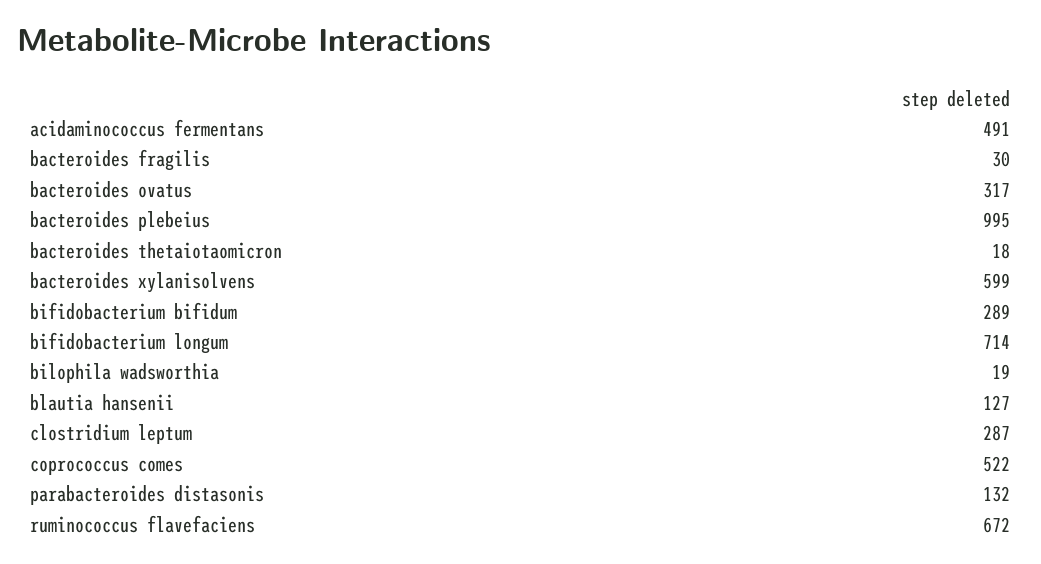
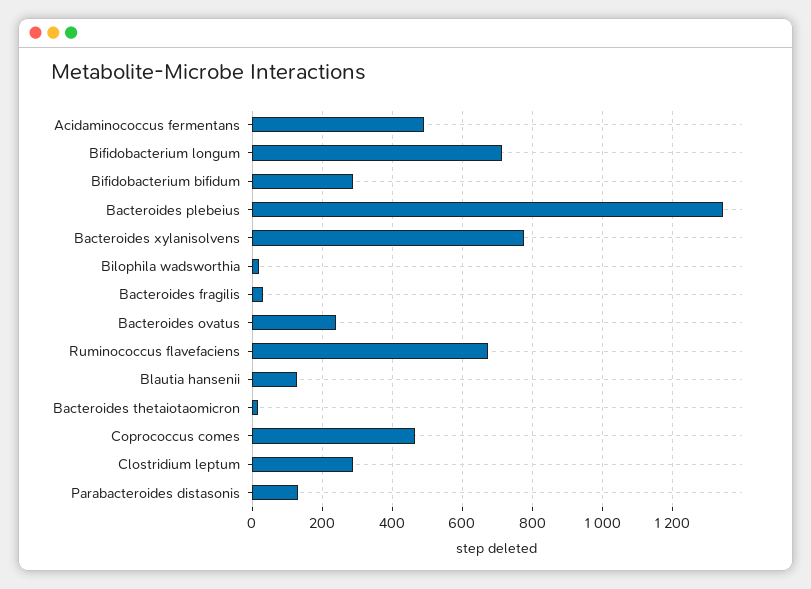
  {
    "acidaminococcus fermentans": 491,
    "bacteroides fragilis": 30,
-   "bacteroides ovatus": 317,
+   "bacteroides ovatus": 240,
-   "bacteroides plebeius": 995,
+   "bacteroides plebeius": 1340,
    "bacteroides thetaiotaomicron": 18,
-   "bacteroides xylanisolvens": 599,
+   "bacteroides xylanisolvens": 780,
    "bifidobacterium bifidum": 289,
    "bifidobacterium longum": 714,
    "bilophila wadsworthia": 19,
    "blautia hansenii": 127,
    "clostridium leptum": 287,
-   "coprococcus comes": 522,
+   "coprococcus comes": 460,
    "parabacteroides distasonis": 132,
    "ruminococcus flavefaciens": 672
  }

